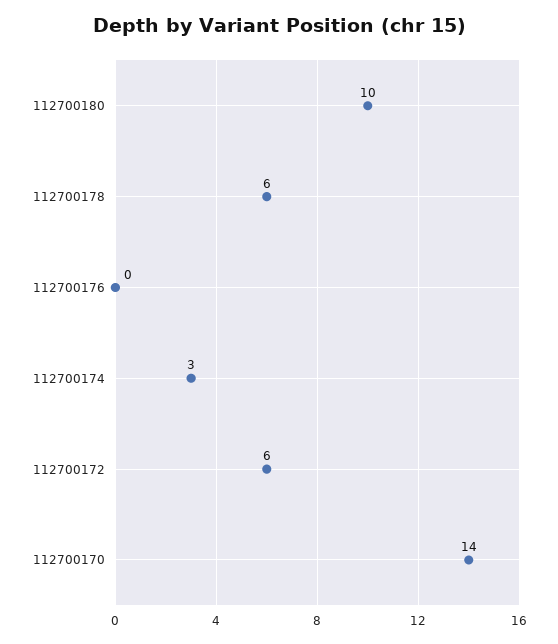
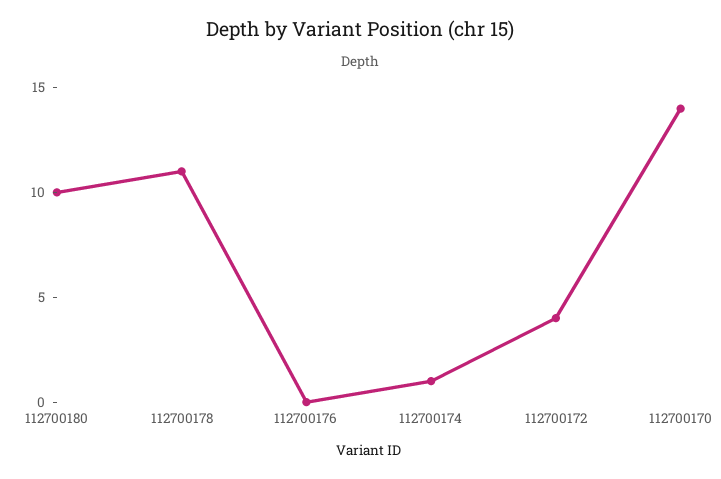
  {
    "112700180": 10,
-   "112700178": 6,
+   "112700178": 11,
    "112700176": 0,
-   "112700174": 3,
+   "112700174": 1,
-   "112700172": 6,
+   "112700172": 4,
    "112700170": 14
  }

